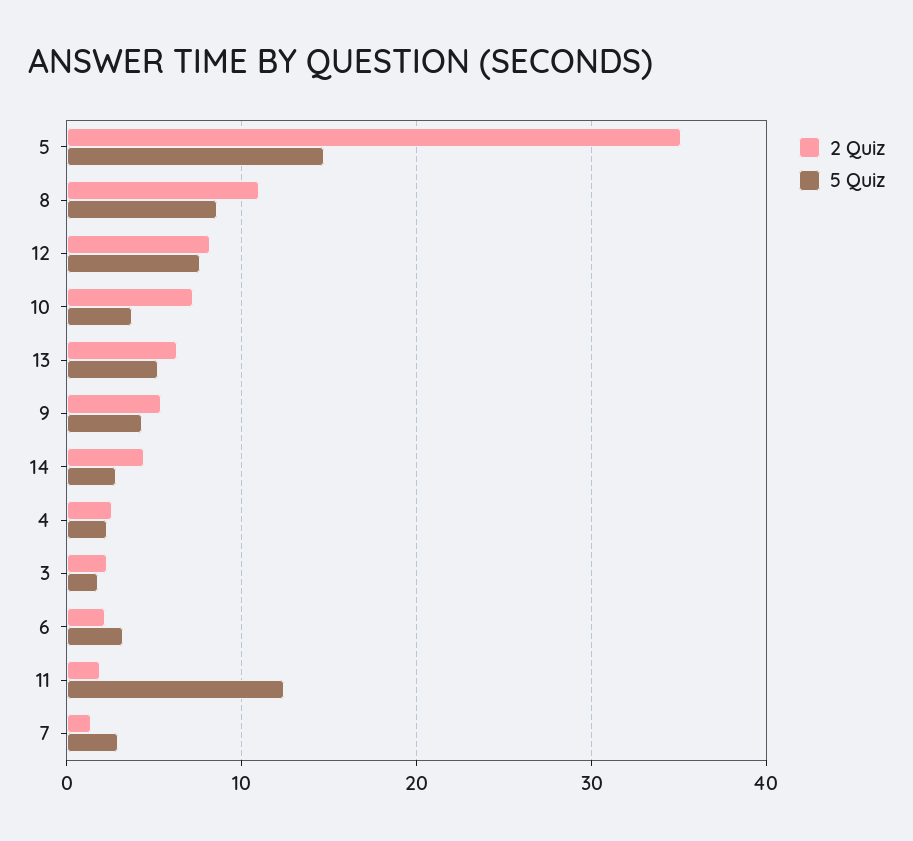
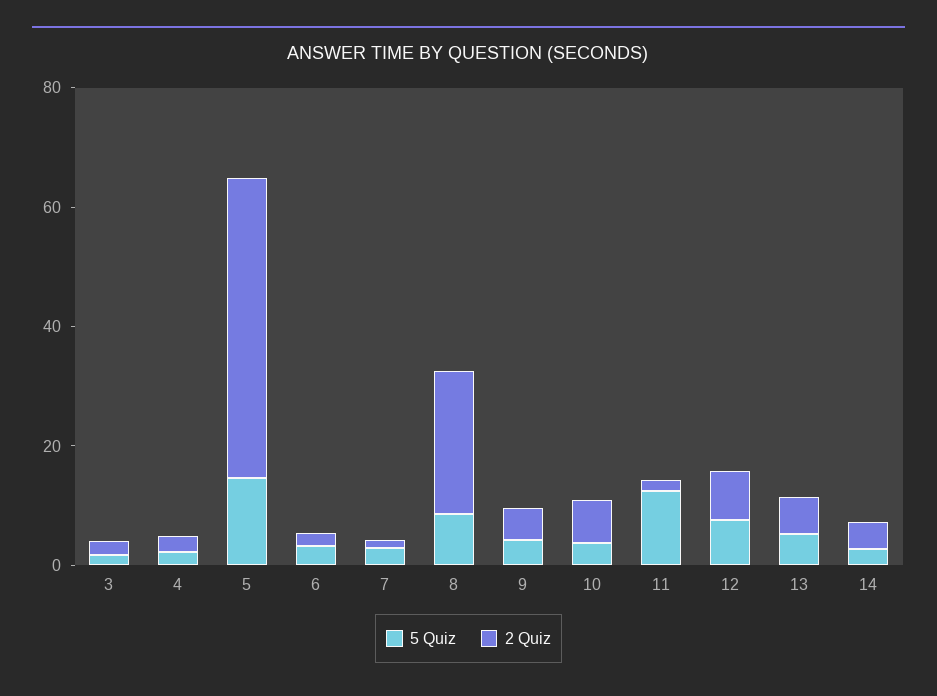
  {
    "2 Quiz": {
-     "5": 35,
+     "5": 50,
-     "8": 11,
+     "8": 25,
      "12": 8,
      "10": 7,
      "13": 6,
      "9": 5,
      "14": 4,
      "4": 3,
      "3": 2,
      "6": 2,
      "11": 2,
      "7": 1
    },
    "5 Quiz": {
      "5": 15,
      "8": 9,
      "12": 8,
      "10": 4,
      "13": 5,
      "9": 4,
      "14": 3,
      "4": 2,
      "3": 2,
      "6": 3,
      "11": 12,
      "7": 3
    }
  }

